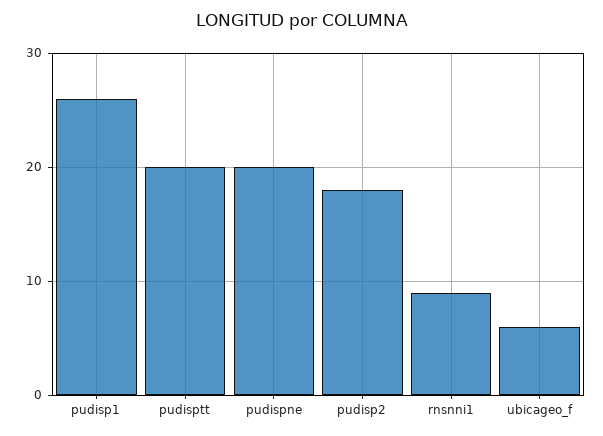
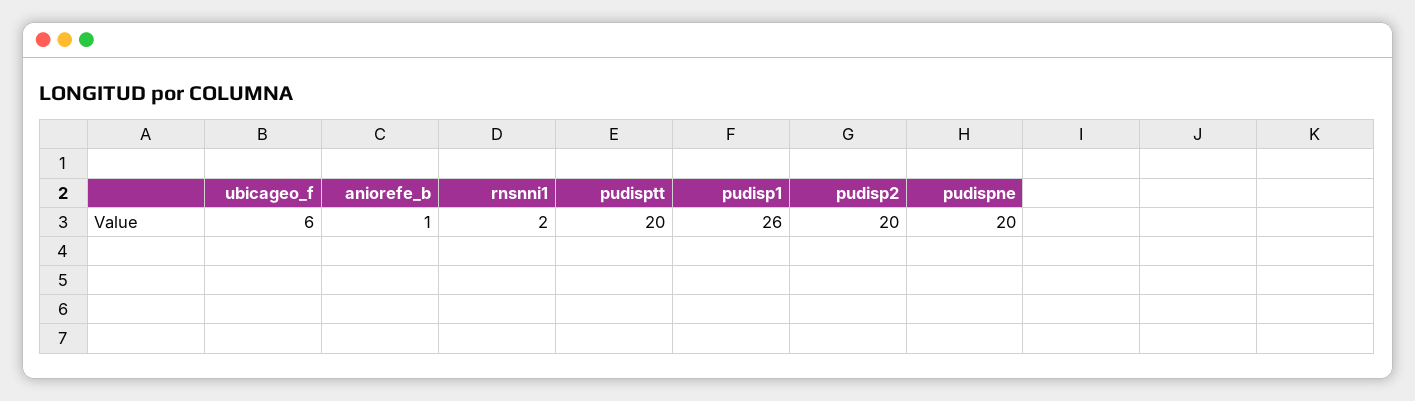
  {
    "pudisp1": 26,
    "pudisptt": 20,
    "pudispne": 20,
-   "pudisp2": 18,
+   "pudisp2": 20,
-   "rnsnni1": 9,
+   "rnsnni1": 2,
-   "ubicageo_f": 6
+   "ubicageo_f": 6,
+   "aniorefe_b": 1
  }

